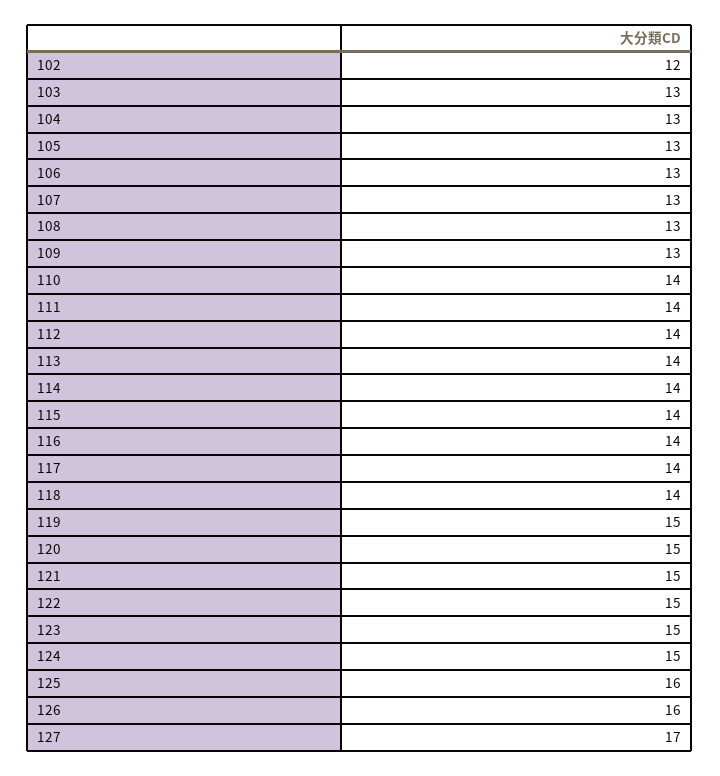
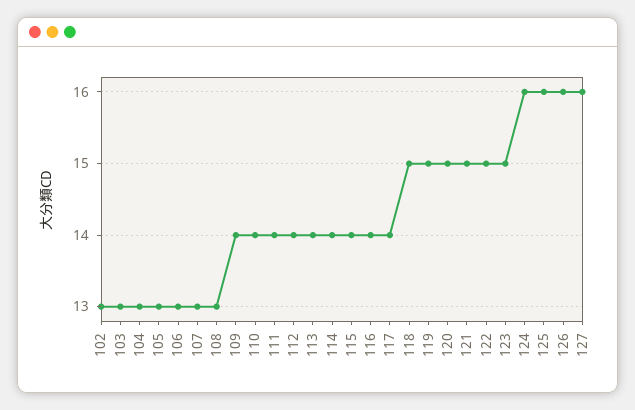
  {
-   "102": 12,
+   "102": 13,
    "103": 13,
    "104": 13,
    "105": 13,
    "106": 13,
    "107": 13,
    "108": 13,
-   "109": 13,
+   "109": 14,
    "110": 14,
    "111": 14,
    "112": 14,
    "113": 14,
    "114": 14,
    "115": 14,
    "116": 14,
    "117": 14,
-   "118": 14,
+   "118": 15,
    "119": 15,
    "120": 15,
    "121": 15,
    "122": 15,
    "123": 15,
-   "124": 15,
+   "124": 16,
    "125": 16,
    "126": 16,
-   "127": 17
+   "127": 16
  }

